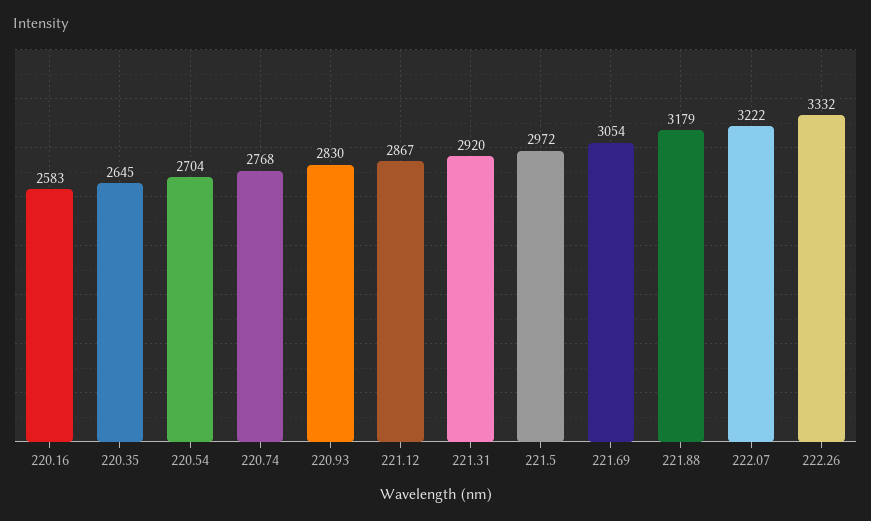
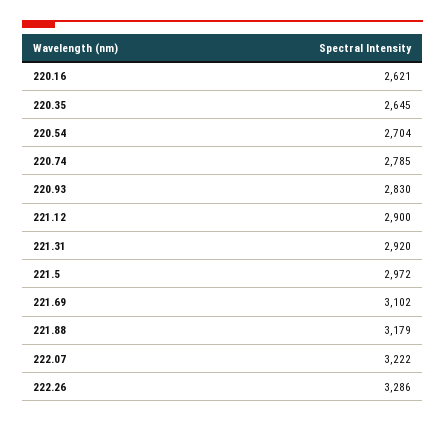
  {
-   "220.16": 2583,
+   "220.16": 2621,
    "220.35": 2645,
    "220.54": 2704,
-   "220.74": 2768,
+   "220.74": 2785,
    "220.93": 2830,
-   "221.12": 2867,
+   "221.12": 2900,
    "221.31": 2920,
    "221.5": 2972,
-   "221.69": 3054,
+   "221.69": 3102,
    "221.88": 3179,
    "222.07": 3222,
-   "222.26": 3332
+   "222.26": 3286
  }

